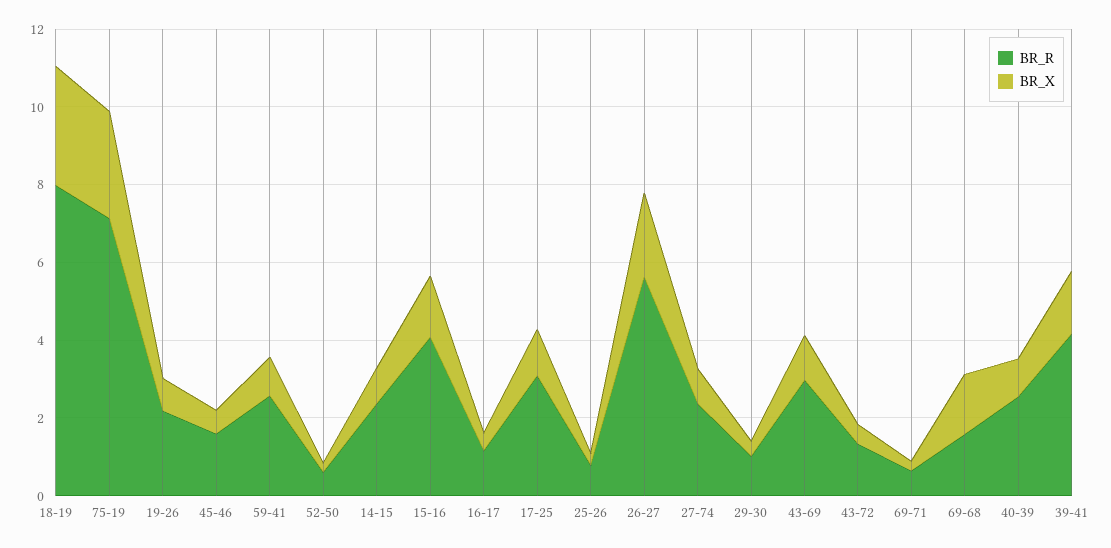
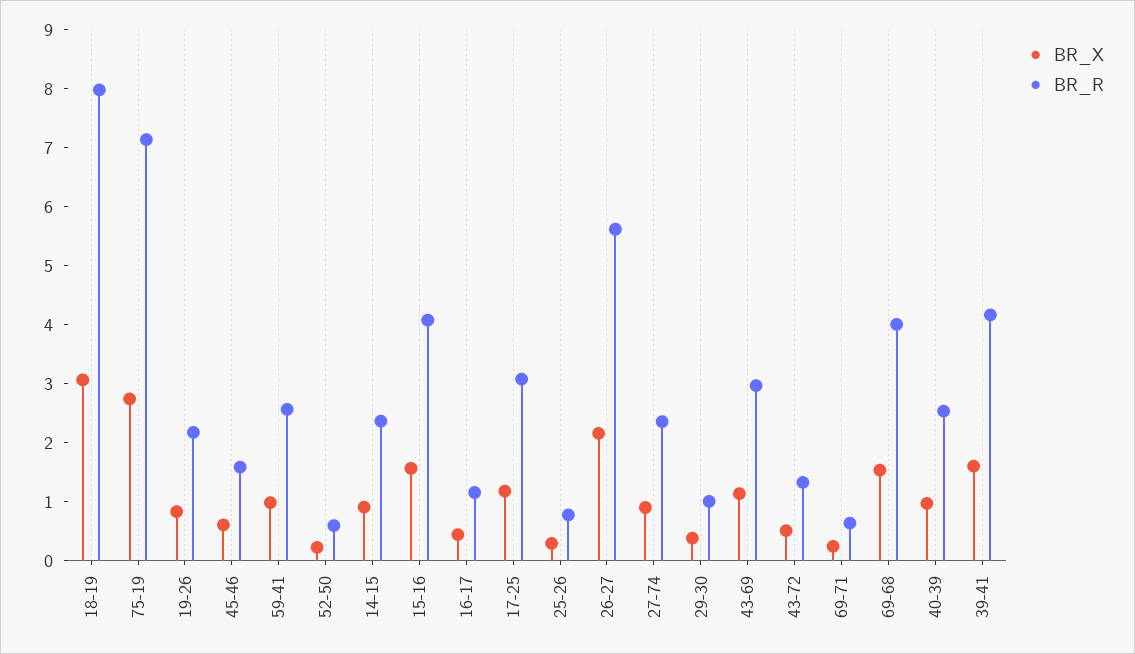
  {
    "BR_R": {
      "18-19": 8,
      "75-19": 7.2,
      "19-26": 2.2,
      "45-46": 1.6,
      "59-41": 2.6,
      "52-50": 0.6,
      "14-15": 2.4,
      "15-16": 4,
      "16-17": 1.2,
      "17-25": 3,
      "25-26": 0.8,
      "26-27": 5.6,
      "27-74": 2.4,
      "29-30": 1,
      "43-69": 3,
      "43-72": 1.4,
      "69-71": 0.6,
-     "69-68": 1.5,
+     "69-68": 4,
      "40-39": 2.6,
      "39-41": 4.2
    },
    "BR_X": {
      "18-19": 3,
      "75-19": 2.8,
      "19-26": 0.8,
      "45-46": 0.6,
      "59-41": 1,
      "52-50": 0.2,
      "14-15": 1,
      "15-16": 1.6,
      "16-17": 0.4,
      "17-25": 1.2,
      "25-26": 0.4,
      "26-27": 2.2,
      "27-74": 1,
      "29-30": 0.4,
      "43-69": 1.2,
      "43-72": 0.6,
      "69-71": 0.2,
      "69-68": 1.6,
      "40-39": 1,
      "39-41": 1.6
    }
  }

